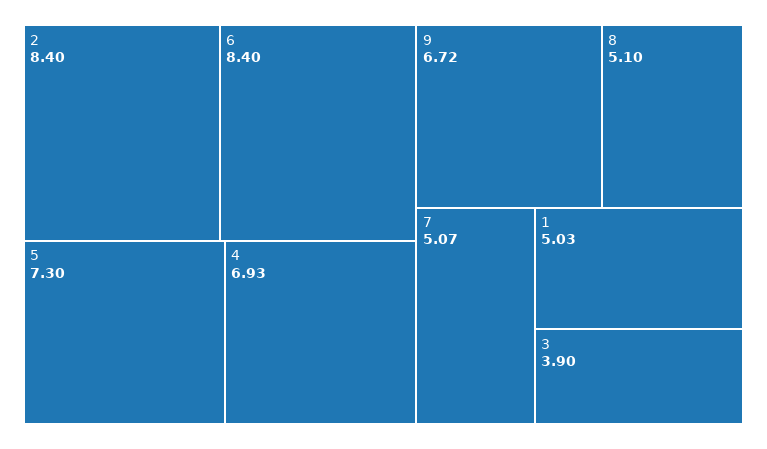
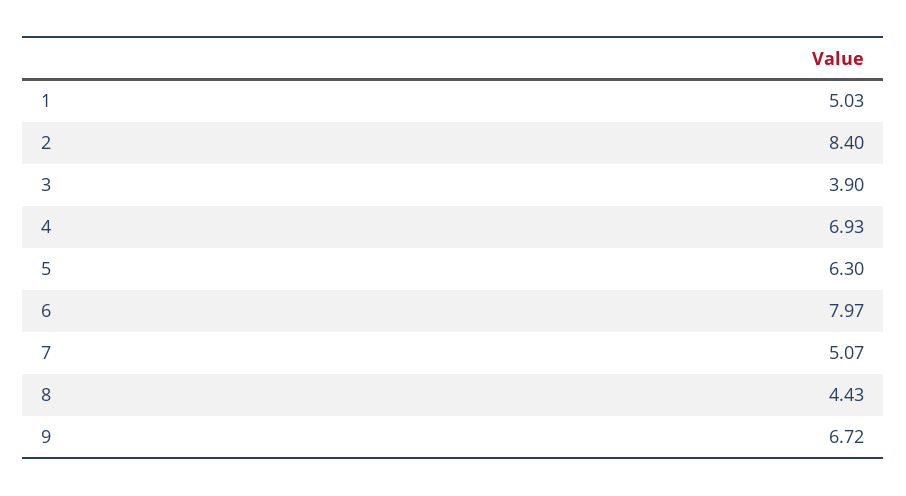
  {
    "2": 8.4,
-   "6": 8.4,
+   "6": 7.97,
-   "5": 7.3,
+   "5": 6.3,
    "4": 6.93,
    "9": 6.72,
-   "8": 5.1,
+   "8": 4.43,
    "7": 5.07,
    "1": 5.03,
    "3": 3.9
  }

